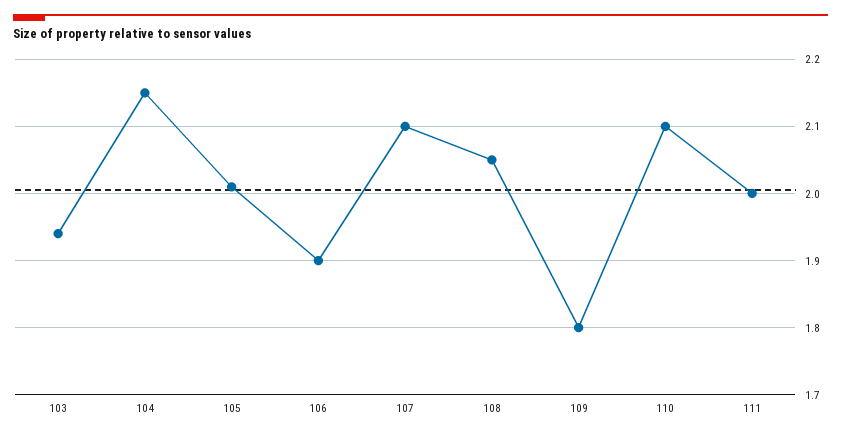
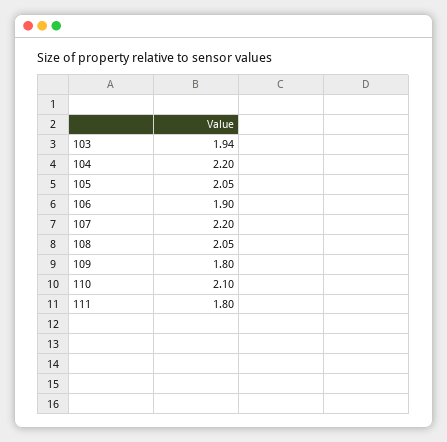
  {
    "103": 1.94,
-   "104": 2.15,
+   "104": 2.2,
-   "105": 2.01,
+   "105": 2.05,
    "106": 1.9,
-   "107": 2.1,
+   "107": 2.2,
    "108": 2.05,
    "109": 1.8,
    "110": 2.1,
-   "111": 2
+   "111": 1.8
  }

